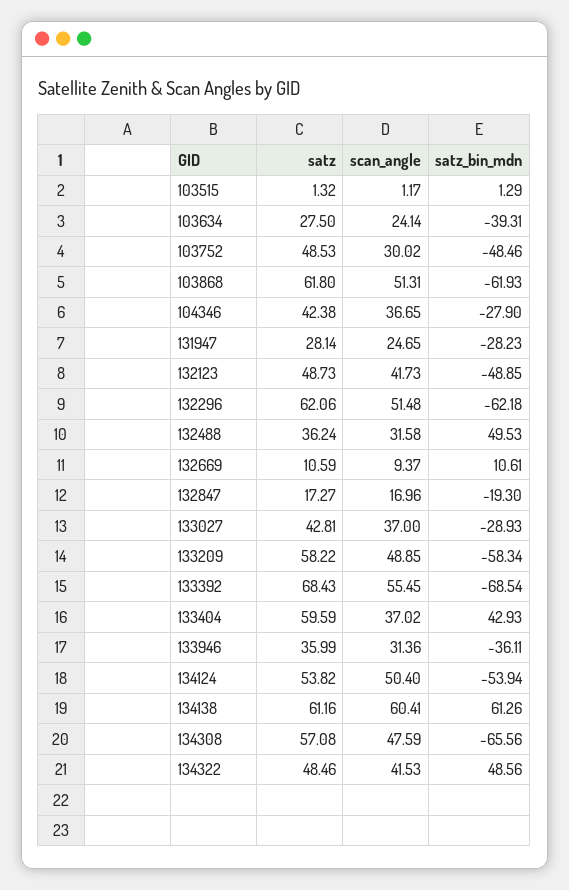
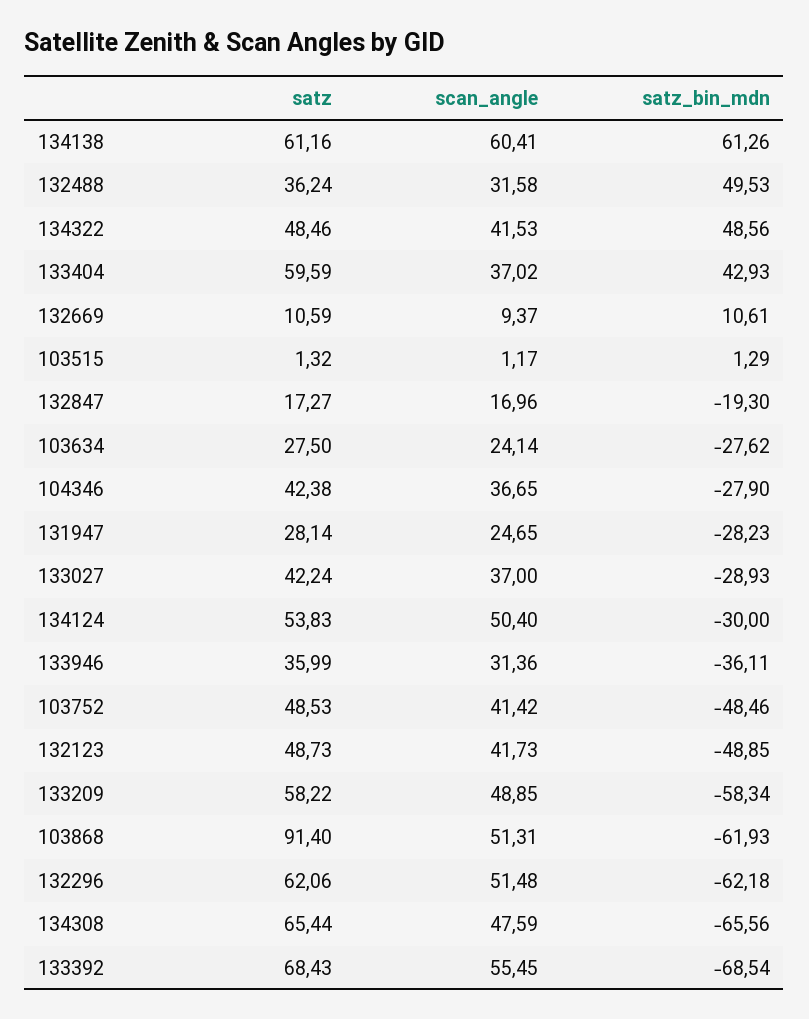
  {
    "satz": {
      "103515": 1.32,
      "103634": 27.5,
      "103752": 48.53,
-     "103868": 61.8,
+     "103868": 91.4,
      "104346": 42.38,
      "131947": 28.14,
      "132123": 48.73,
      "132296": 62.06,
      "132488": 36.24,
      "132669": 10.59,
      "132847": 17.27,
-     "133027": 42.81,
+     "133027": 42.24,
      "133209": 58.22,
      "133392": 68.43,
      "133404": 59.59,
      "133946": 35.99,
-     "134124": 53.82,
+     "134124": 53.83,
      "134138": 61.16,
-     "134308": 57.08,
+     "134308": 65.44,
      "134322": 48.46
    },
    "scan_angle": {
      "103515": 1.17,
      "103634": 24.14,
-     "103752": 30.02,
+     "103752": 41.42,
      "103868": 51.31,
      "104346": 36.65,
      "131947": 24.65,
      "132123": 41.73,
      "132296": 51.48,
      "132488": 31.58,
      "132669": 9.37,
      "132847": 16.96,
      "133027": 37,
      "133209": 48.85,
      "133392": 55.45,
      "133404": 37.02,
      "133946": 31.36,
      "134124": 50.4,
      "134138": 60.41,
      "134308": 47.59,
      "134322": 41.53
    },
    "satz_bin_mdn": {
      "103515": 1.29,
-     "103634": -39.31,
+     "103634": -27.62,
      "103752": -48.46,
      "103868": -61.93,
      "104346": -27.9,
      "131947": -28.23,
      "132123": -48.85,
      "132296": -62.18,
      "132488": 49.53,
      "132669": 10.61,
      "132847": -19.3,
      "133027": -28.93,
      "133209": -58.34,
      "133392": -68.54,
      "133404": 42.93,
      "133946": -36.11,
-     "134124": -53.94,
+     "134124": -30,
      "134138": 61.26,
      "134308": -65.56,
      "134322": 48.56
    }
  }

